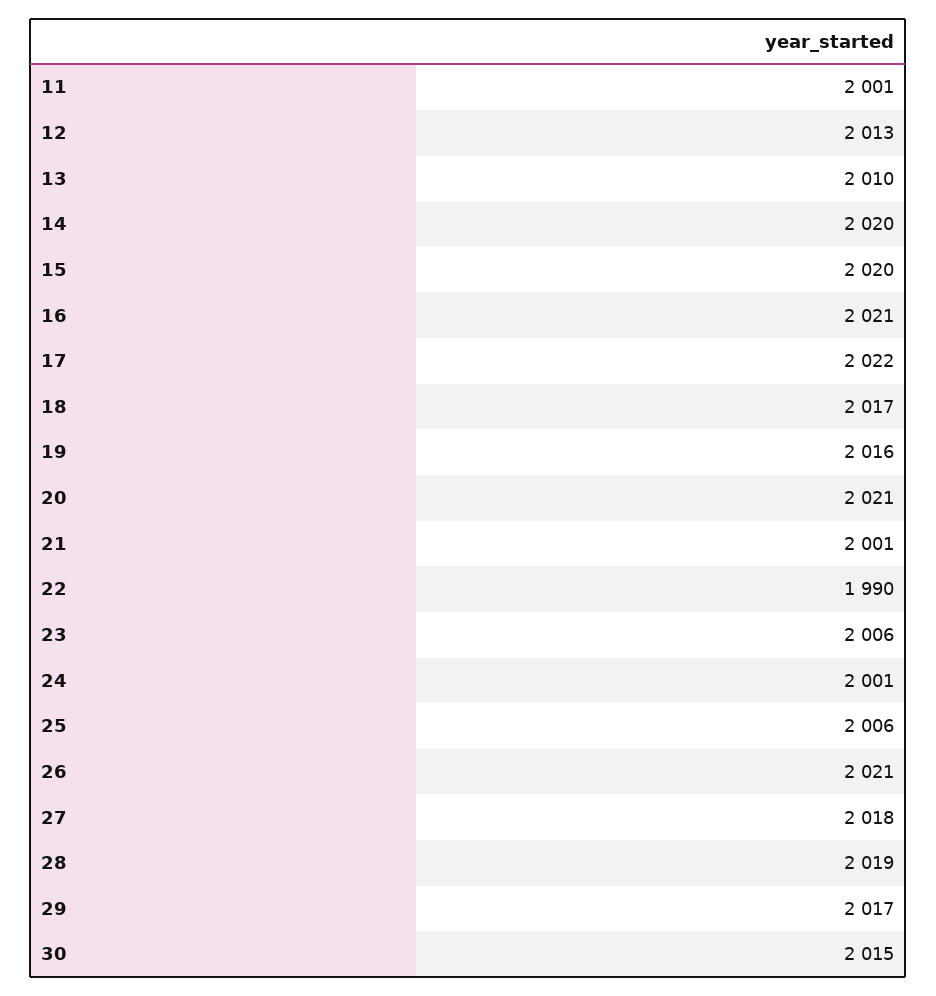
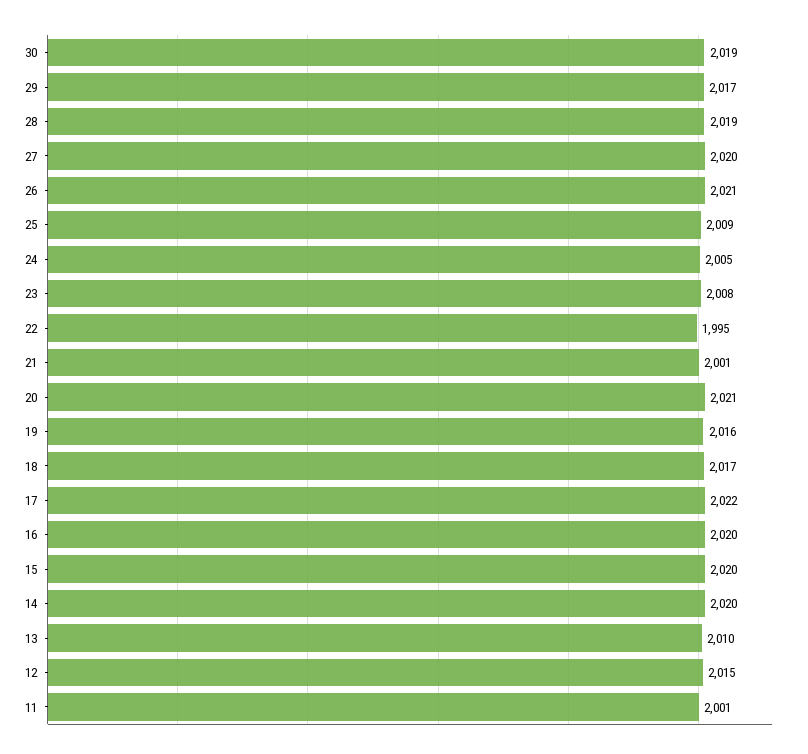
  {
    "11": 2001,
-   "12": 2013,
+   "12": 2015,
    "13": 2010,
    "14": 2020,
    "15": 2020,
-   "16": 2021,
+   "16": 2020,
    "17": 2022,
    "18": 2017,
    "19": 2016,
    "20": 2021,
    "21": 2001,
-   "22": 1990,
+   "22": 1995,
-   "23": 2006,
+   "23": 2008,
-   "24": 2001,
+   "24": 2005,
-   "25": 2006,
+   "25": 2009,
    "26": 2021,
-   "27": 2018,
+   "27": 2020,
    "28": 2019,
    "29": 2017,
-   "30": 2015
+   "30": 2019
  }

